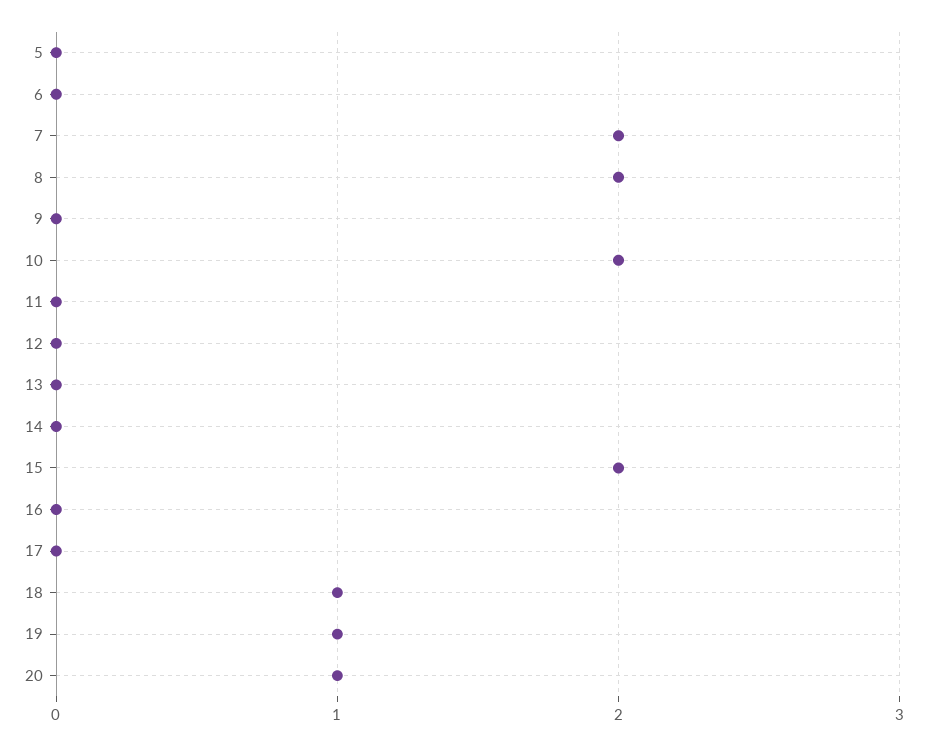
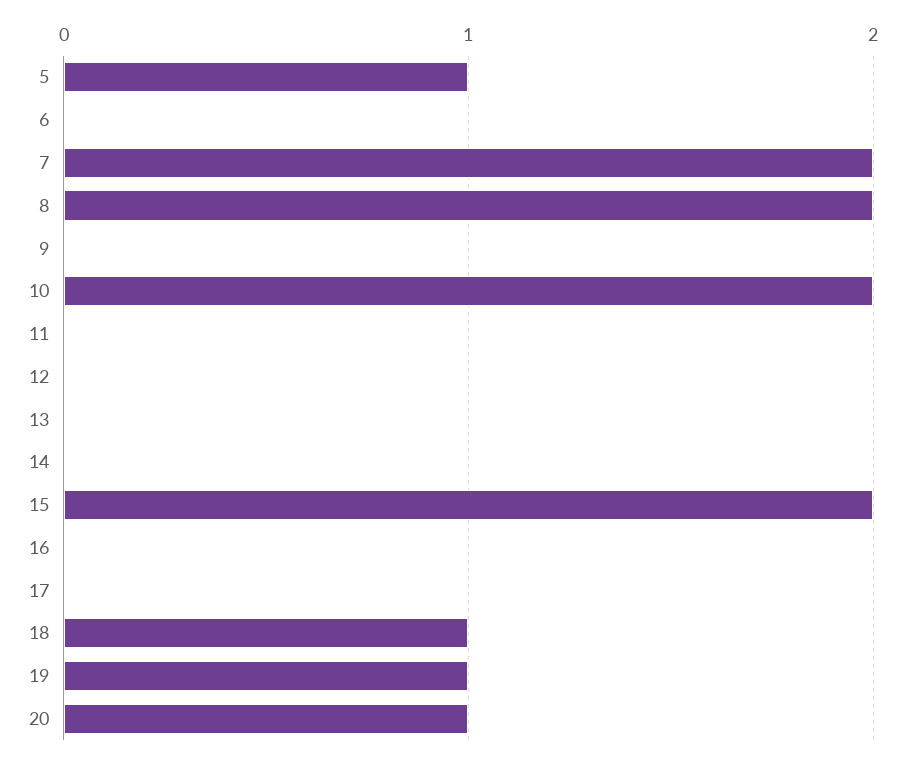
  {
-   "5": 0,
+   "5": 1,
    "6": 0,
    "7": 2,
    "8": 2,
    "9": 0,
    "10": 2,
    "11": 0,
    "12": 0,
    "13": 0,
    "14": 0,
    "15": 2,
    "16": 0,
    "17": 0,
    "18": 1,
    "19": 1,
    "20": 1
  }

